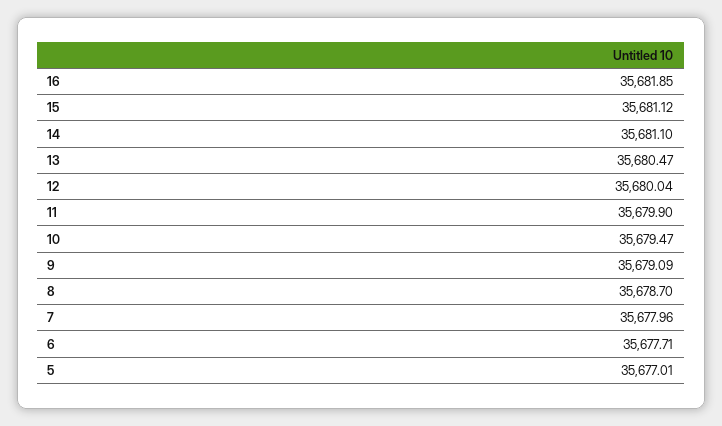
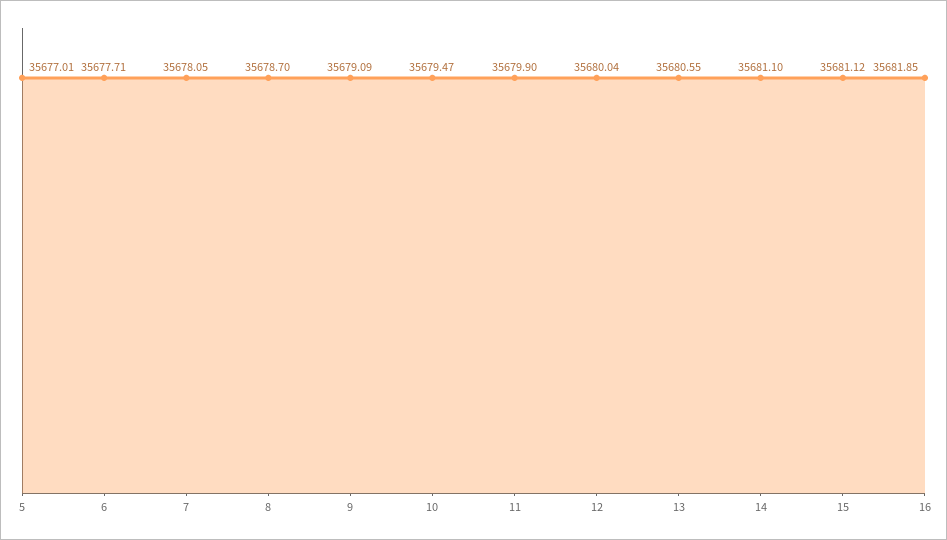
  {
    "16": 35681.85,
    "15": 35681.12,
    "14": 35681.1,
-   "13": 35680.47,
+   "13": 35680.55,
    "12": 35680.04,
    "11": 35679.9,
    "10": 35679.47,
    "9": 35679.09,
    "8": 35678.7,
-   "7": 35677.96,
+   "7": 35678.05,
    "6": 35677.71,
    "5": 35677.01
  }

